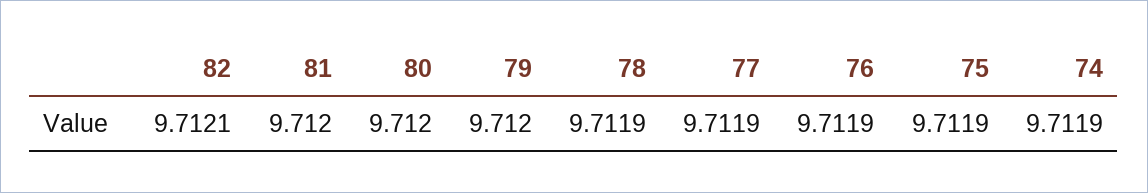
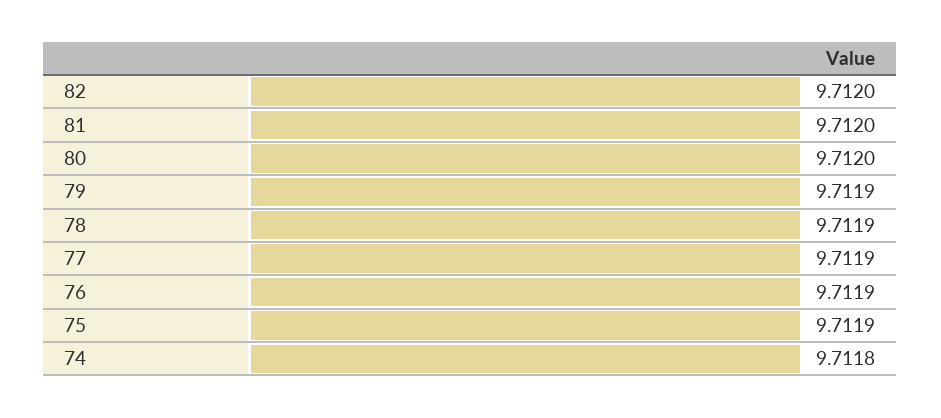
  {
-   "82": 9.7121,
+   "82": 9.712,
    "81": 9.712,
    "80": 9.712,
-   "79": 9.712,
+   "79": 9.7119,
    "78": 9.7119,
    "77": 9.7119,
    "76": 9.7119,
    "75": 9.7119,
-   "74": 9.7119
+   "74": 9.7118
  }

